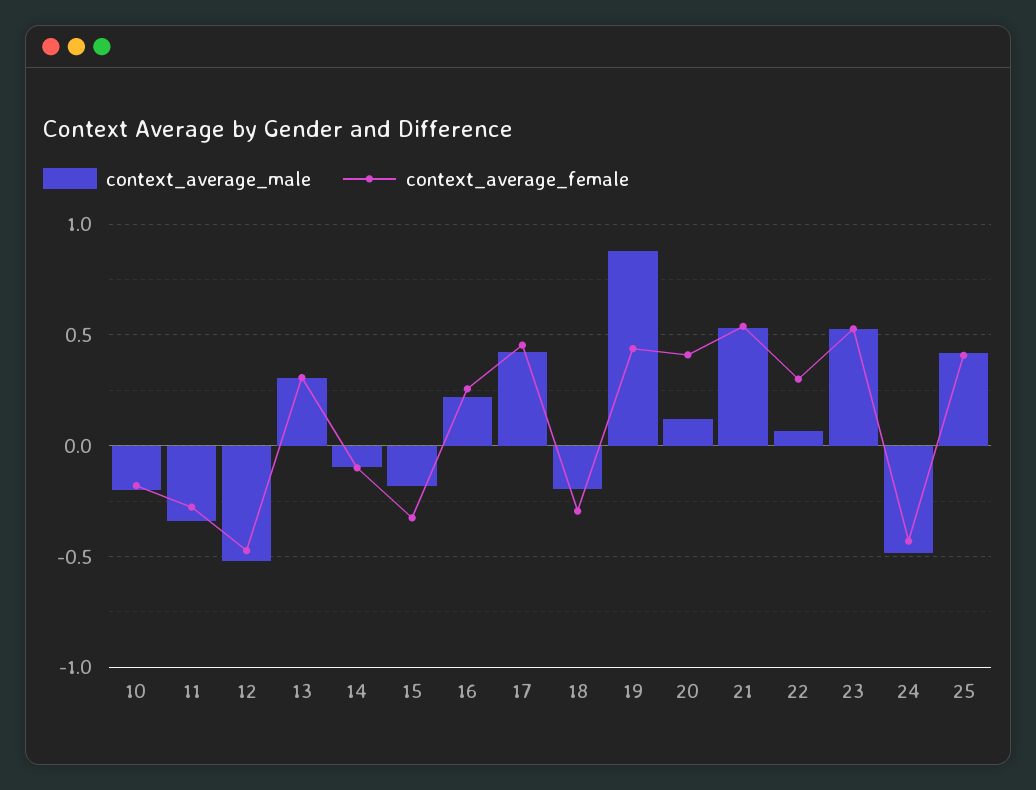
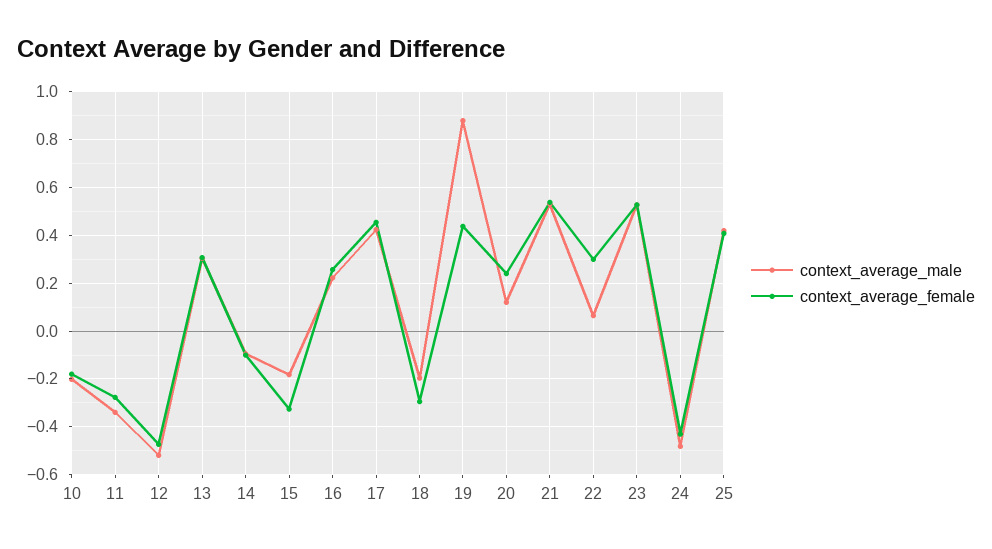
  {
    "context_average_male": {
      "10": -0.2,
      "11": -0.35,
      "12": -0.5,
      "13": 0.3,
      "14": -0.1,
      "15": -0.2,
      "16": 0.2,
      "17": 0.4,
      "18": -0.2,
      "19": 0.9,
      "20": 0.1,
      "21": 0.55,
      "22": 0.05,
      "23": 0.55,
      "24": -0.5,
      "25": 0.4
    },
    "context_average_female": {
      "10": -0.2,
      "11": -0.3,
      "12": -0.45,
      "13": 0.3,
      "14": -0.1,
      "15": -0.35,
      "16": 0.25,
      "17": 0.45,
      "18": -0.3,
      "19": 0.45,
-     "20": 0.4,
+     "20": 0.25,
      "21": 0.55,
      "22": 0.3,
      "23": 0.55,
      "24": -0.45,
      "25": 0.4
    }
  }

